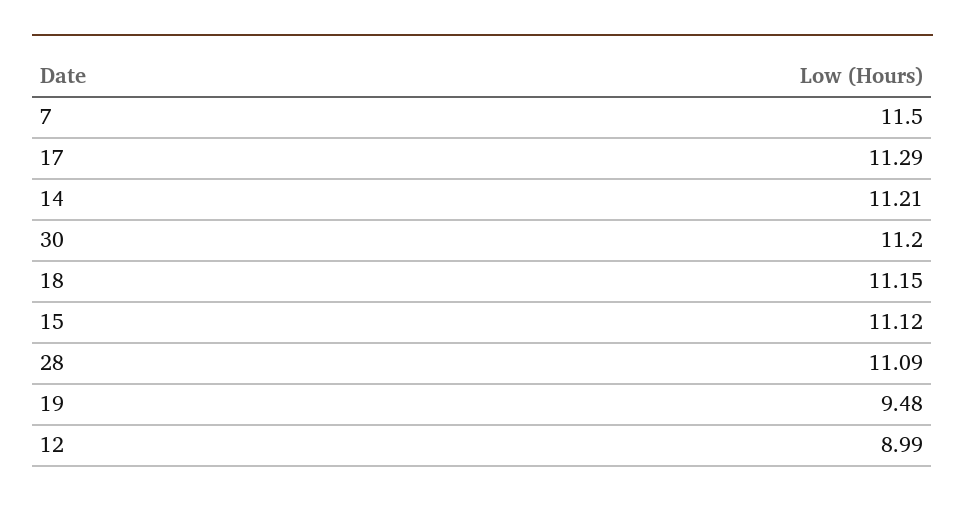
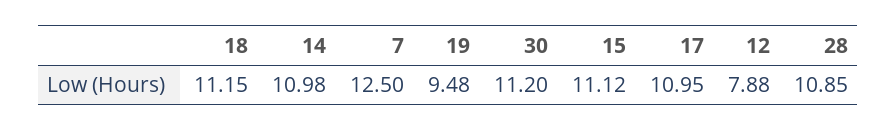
  {
-   "7": 11.5,
+   "7": 12.5,
-   "17": 11.29,
+   "17": 10.95,
-   "14": 11.21,
+   "14": 10.98,
    "30": 11.2,
    "18": 11.15,
    "15": 11.12,
-   "28": 11.09,
+   "28": 10.85,
    "19": 9.48,
-   "12": 8.99
+   "12": 7.88
  }

